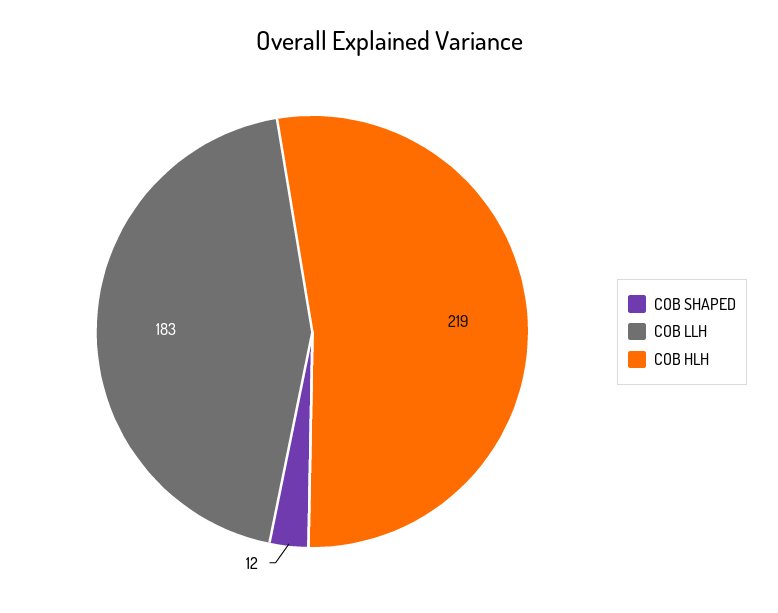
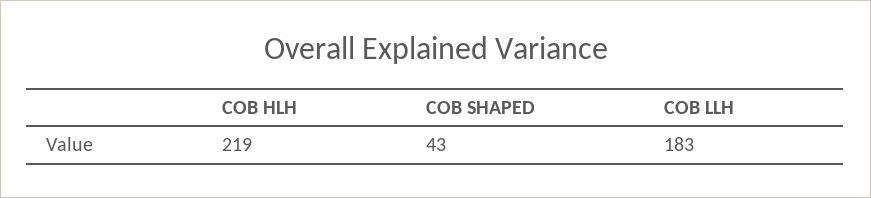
  {
-   "COB SHAPED": 12,
+   "COB SHAPED": 43,
    "COB LLH": 183,
    "COB HLH": 219
  }

